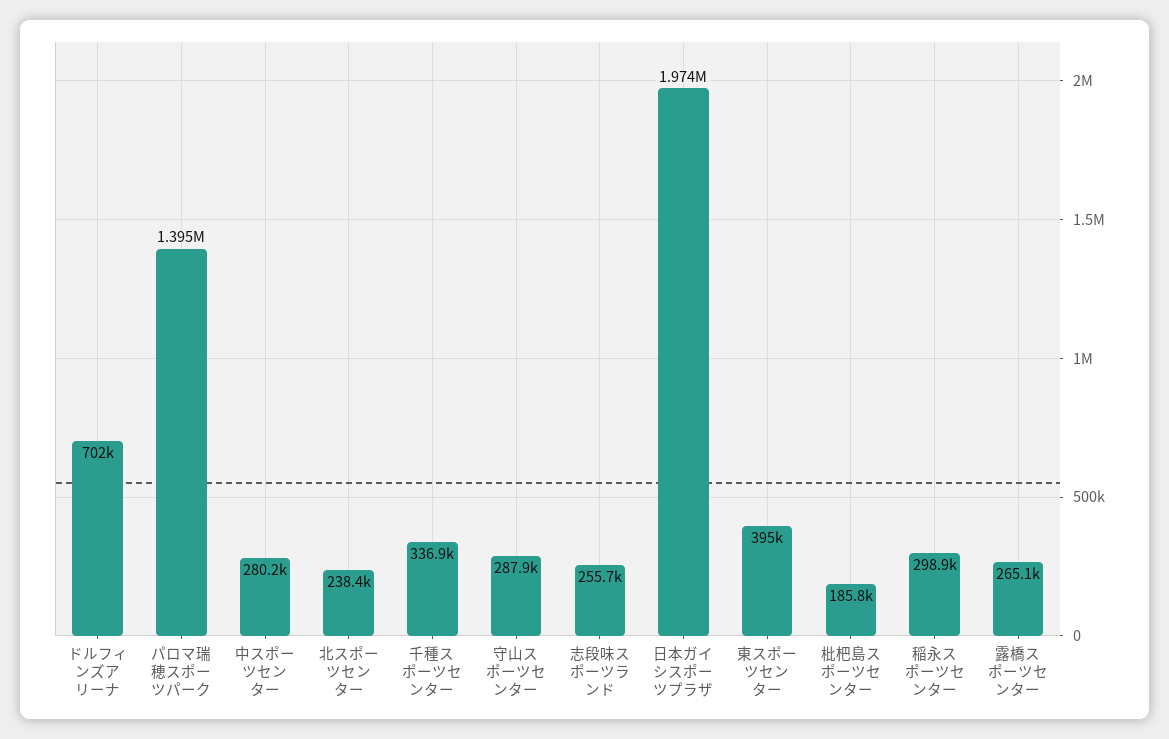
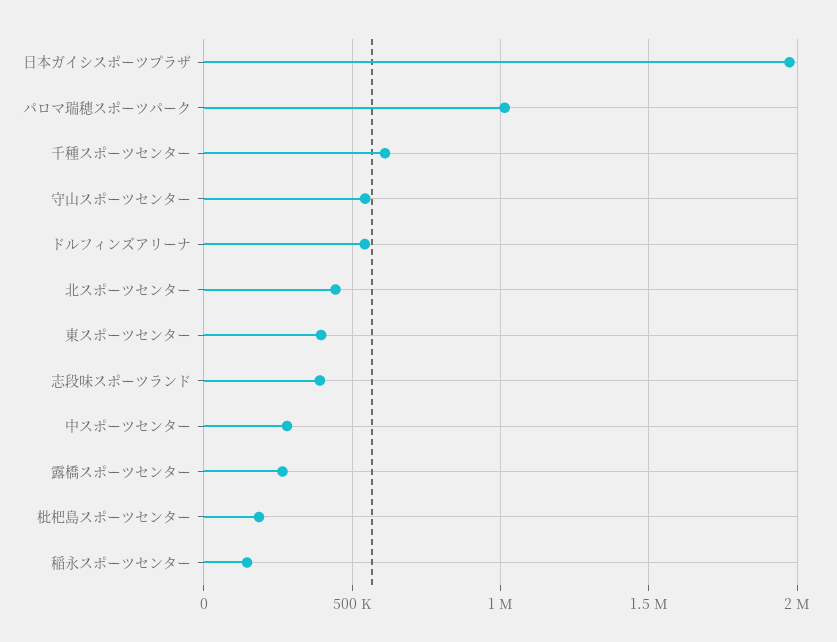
  {
-   "ドルフィンズアリーナ": 702000,
+   "ドルフィンズアリーナ": 550000,
-   "パロマ瑞穂スポーツパーク": 1395000,
+   "パロマ瑞穂スポーツパーク": 1000000,
    "中スポーツセンター": 280200,
-   "北スポーツセンター": 238400,
+   "北スポーツセンター": 450000,
-   "千種スポーツセンター": 336900,
+   "千種スポーツセンター": 600000,
-   "守山スポーツセンター": 287900,
+   "守山スポーツセンター": 550000,
-   "志段味スポーツランド": 255700,
+   "志段味スポーツランド": 400000,
    "日本ガイシスポーツプラザ": 1974000,
    "東スポーツセンター": 395000,
    "枇杷島スポーツセンター": 185800,
-   "稲永スポーツセンター": 298900,
+   "稲永スポーツセンター": 150000,
    "露橋スポーツセンター": 265100
  }

